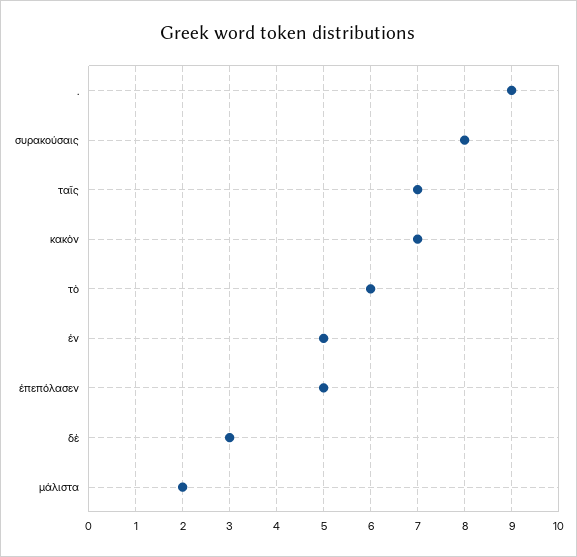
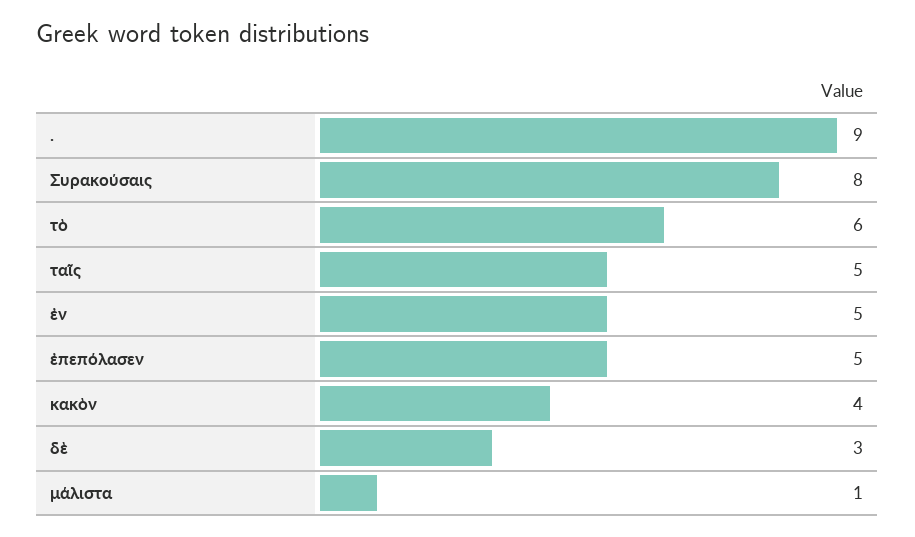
  {
    ".": 9,
    "συρακούσαις": 8,
-   "ταῖς": 7,
+   "ταῖς": 5,
-   "κακὸν": 7,
+   "κακὸν": 4,
    "τὸ": 6,
    "ἐν": 5,
    "ἐπεπόλασεν": 5,
    "δὲ": 3,
-   "μάλιστα": 2
+   "μάλιστα": 1
  }

